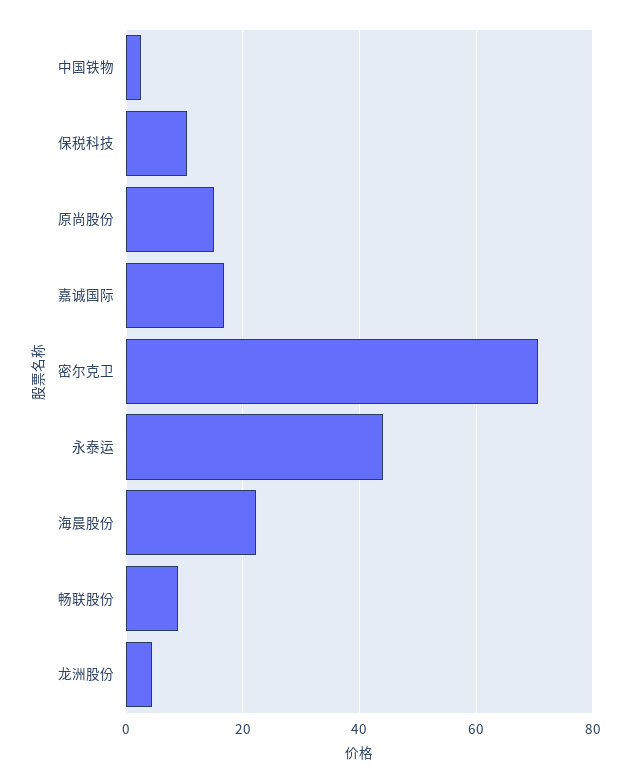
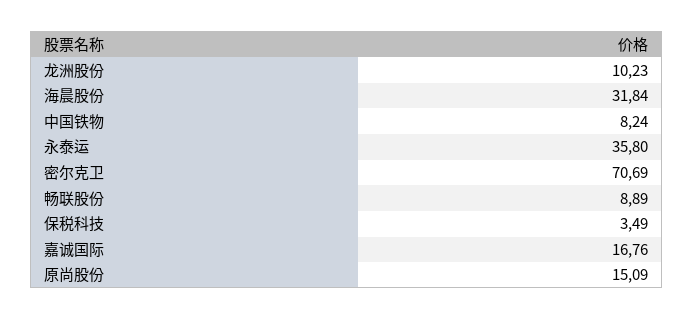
  {
-   "中国铁物": 2,
+   "中国铁物": 8.24,
-   "保税科技": 10,
+   "保税科技": 3.49,
    "原尚股份": 15.09,
    "嘉诚国际": 16.76,
    "密尔克卫": 70.69,
-   "永泰运": 44,
+   "永泰运": 35.8,
-   "海晨股份": 22,
+   "海晨股份": 31.84,
    "畅联股份": 8.89,
-   "龙洲股份": 4
+   "龙洲股份": 10.23
  }

